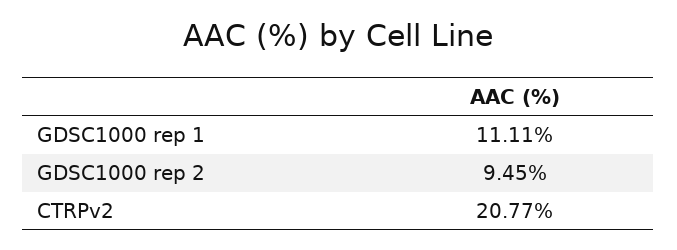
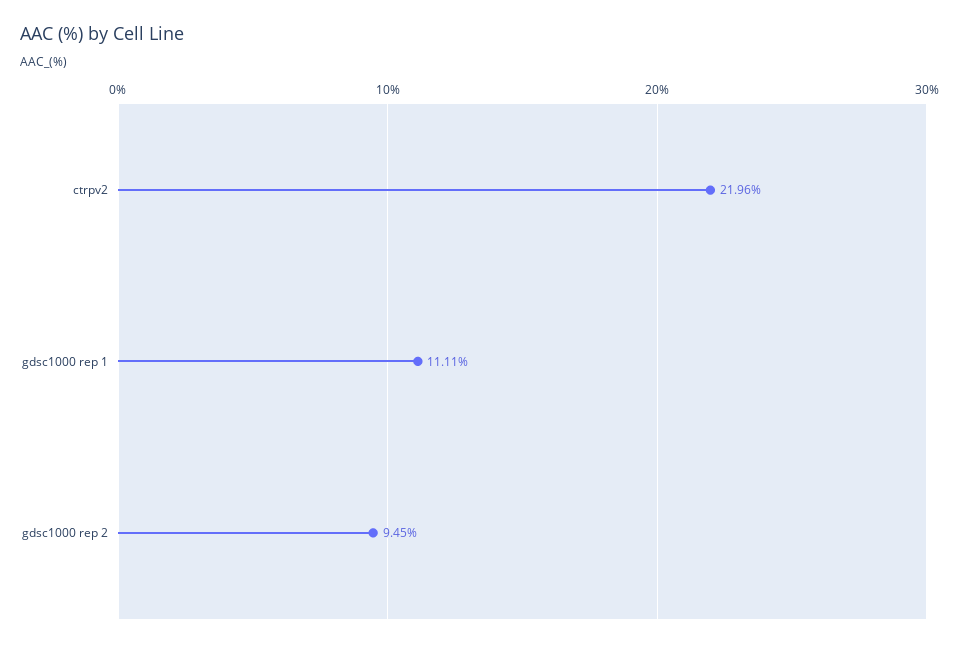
  {
    "GDSC1000 rep 1": 11.11,
    "GDSC1000 rep 2": 9.45,
-   "CTRPv2": 20.77
+   "CTRPv2": 21.96
  }

